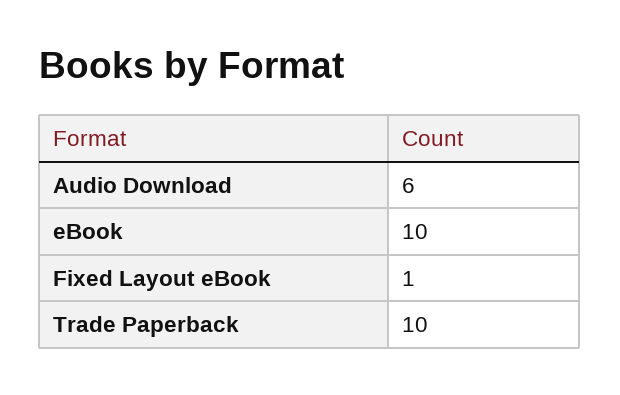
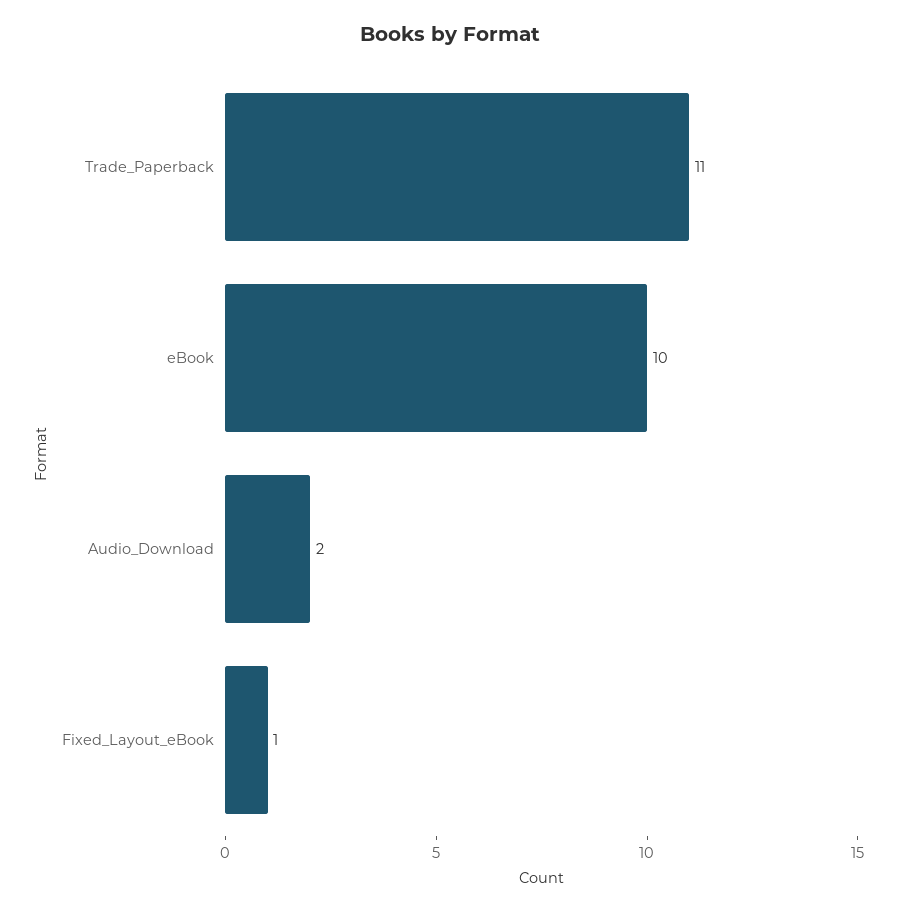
  {
-   "Audio Download": 6,
+   "Audio Download": 2,
    "eBook": 10,
    "Fixed Layout eBook": 1,
-   "Trade Paperback": 10
+   "Trade Paperback": 11
  }

